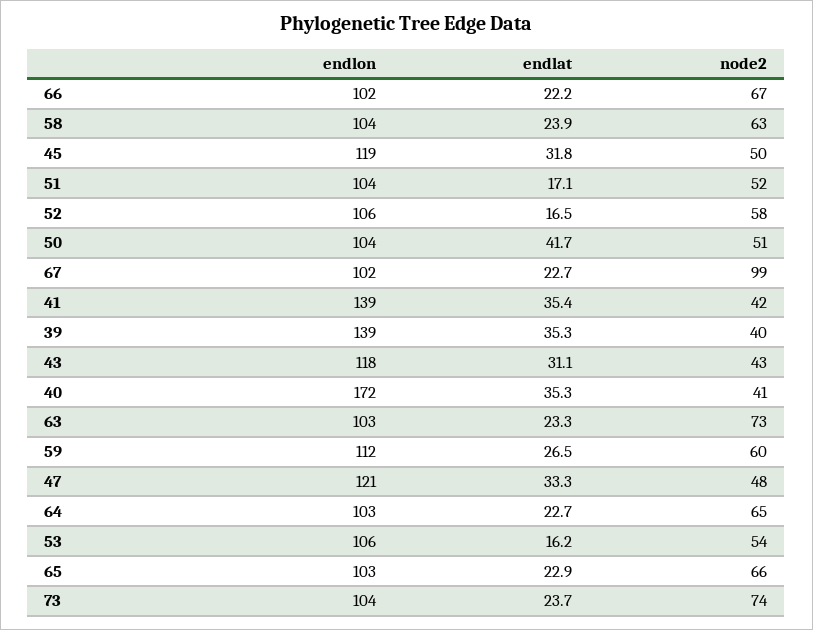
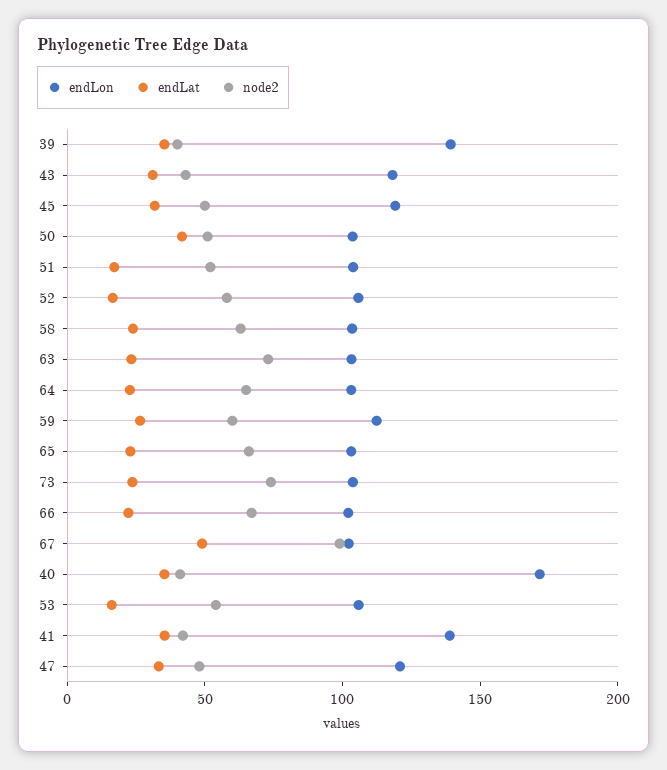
  {
    "endlon": {
      "66": 102,
      "58": 104,
      "45": 119,
      "51": 104,
      "52": 106,
      "50": 104,
      "67": 102,
      "41": 139,
      "39": 139,
      "43": 118,
      "40": 172,
      "63": 103,
      "59": 112,
      "47": 121,
      "64": 103,
      "53": 106,
      "65": 103,
      "73": 104
    },
    "endlat": {
      "66": 22.2,
      "58": 23.9,
      "45": 31.8,
      "51": 17.1,
      "52": 16.5,
      "50": 41.7,
-     "67": 22.7,
+     "67": 50,
      "41": 35.4,
      "39": 35.3,
      "43": 31.1,
      "40": 35.3,
      "63": 23.3,
      "59": 26.5,
      "47": 33.3,
      "64": 22.7,
      "53": 16.2,
      "65": 22.9,
      "73": 23.7
    },
    "node2": {
      "66": 67,
      "58": 63,
      "45": 50,
      "51": 52,
      "52": 58,
      "50": 51,
      "67": 99,
      "41": 42,
      "39": 40,
      "43": 43,
      "40": 41,
      "63": 73,
      "59": 60,
      "47": 48,
      "64": 65,
      "53": 54,
      "65": 66,
      "73": 74
    }
  }

